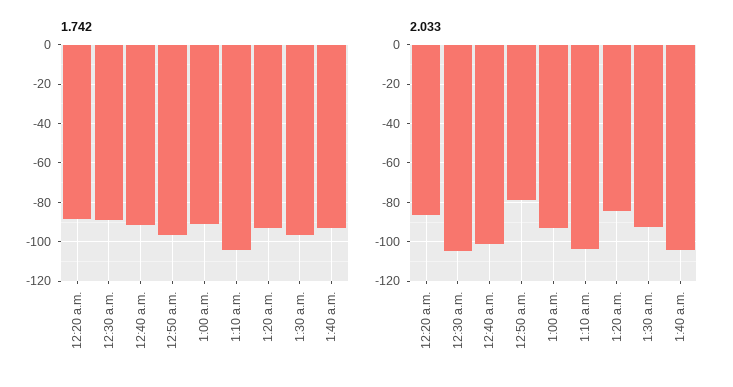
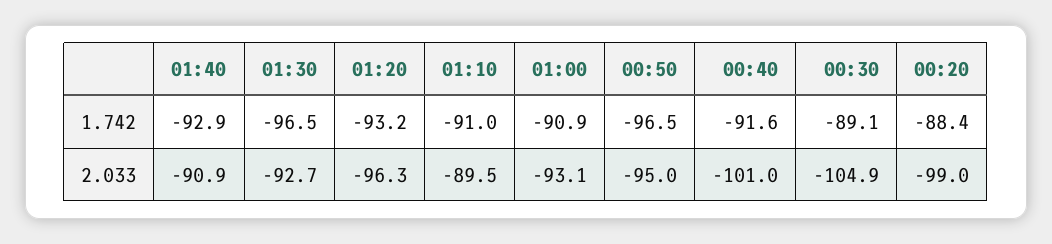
  {
    "1.742": {
      "12:20 a.m.": -88.4,
      "12:30 a.m.": -89.1,
      "12:40 a.m.": -91.6,
      "12:50 a.m.": -96.5,
      "1:00 a.m.": -90.9,
-     "1:10 a.m.": -105,
+     "1:10 a.m.": -91,
      "1:20 a.m.": -93.2,
      "1:30 a.m.": -96.5,
      "1:40 a.m.": -92.9
    },
    "2.033": {
-     "12:20 a.m.": -85,
+     "12:20 a.m.": -99,
      "12:30 a.m.": -104.9,
      "12:40 a.m.": -101,
-     "12:50 a.m.": -80,
+     "12:50 a.m.": -95,
      "1:00 a.m.": -93.1,
-     "1:10 a.m.": -105,
+     "1:10 a.m.": -89.5,
-     "1:20 a.m.": -85,
+     "1:20 a.m.": -96.3,
      "1:30 a.m.": -92.7,
-     "1:40 a.m.": -105
+     "1:40 a.m.": -90.9
    }
  }

